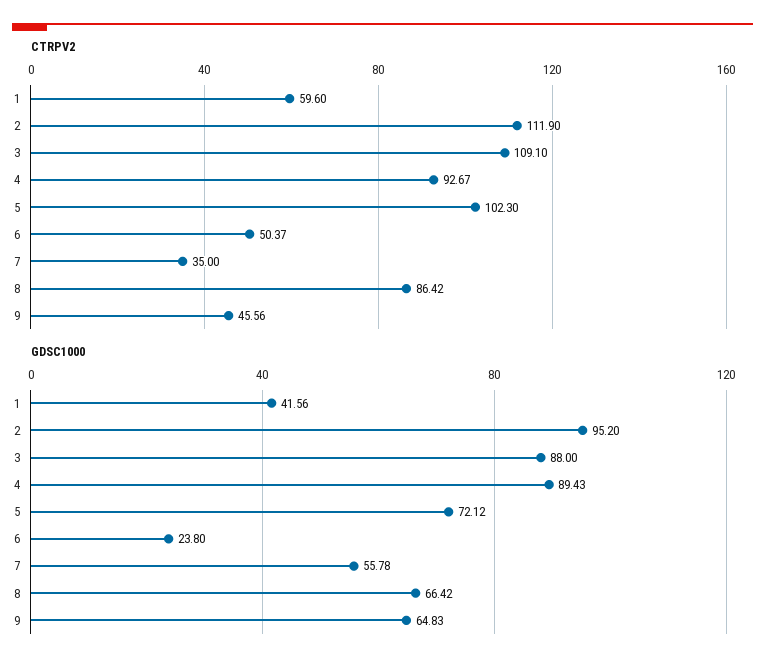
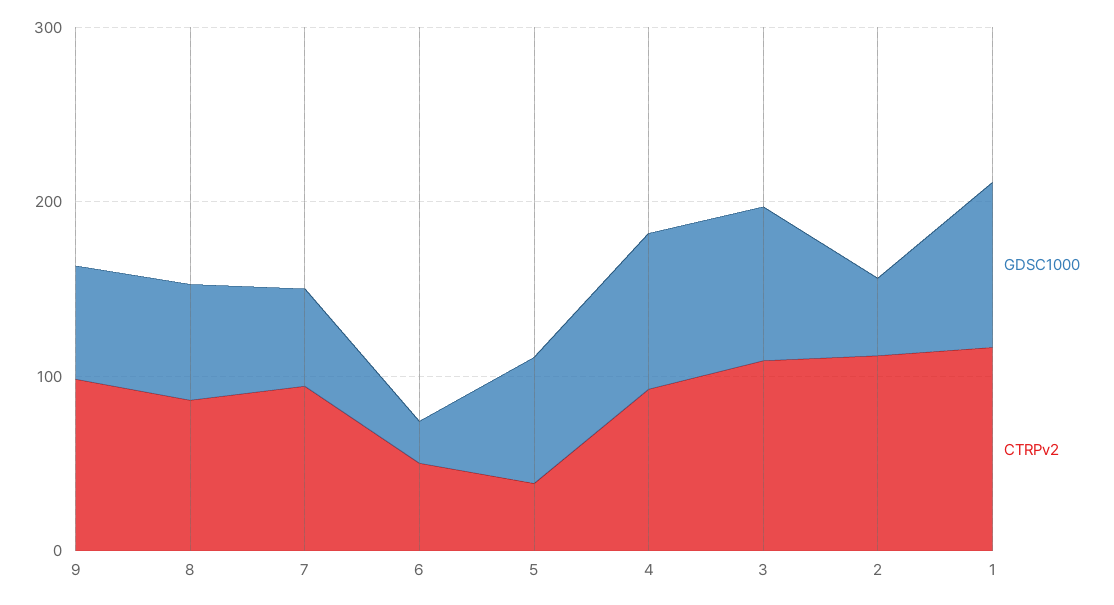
  {
    "CTRPV2": {
-     "1": 59.6,
+     "1": 120,
      "2": 111.9,
      "3": 109.1,
      "4": 92.67,
-     "5": 102.3,
+     "5": 40,
      "6": 50.37,
-     "7": 35,
+     "7": 100,
      "8": 86.42,
-     "9": 45.56
+     "9": 100
    },
    "GDSC1000": {
-     "1": 41.56,
+     "1": 100,
-     "2": 95.2,
+     "2": 40,
      "3": 88,
      "4": 89.43,
      "5": 72.12,
      "6": 23.8,
      "7": 55.78,
      "8": 66.42,
      "9": 64.83
    }
  }

